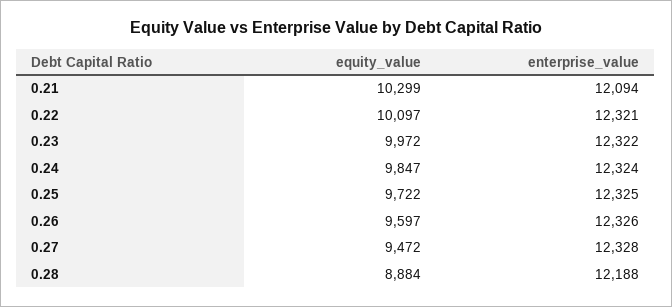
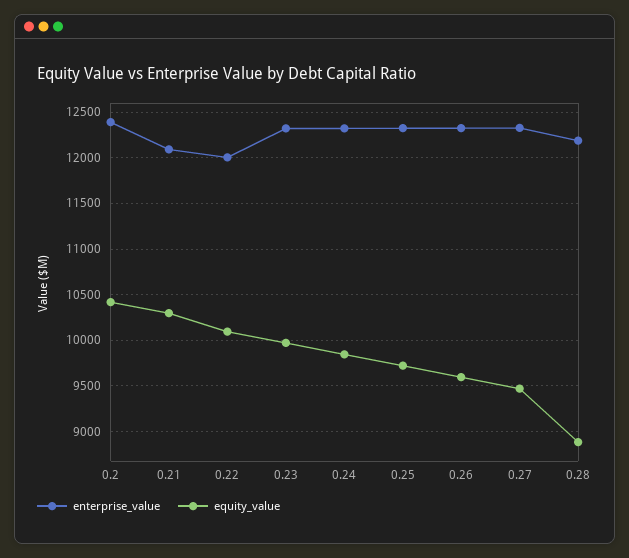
  {
    "equity_value": {
      "0.21": 10299,
      "0.22": 10097,
      "0.23": 9972,
      "0.24": 9847,
      "0.25": 9722,
      "0.26": 9597,
      "0.27": 9472,
-     "0.28": 8884
+     "0.28": 8884,
+     "0.2": 10400
    },
    "enterprise_value": {
      "0.21": 12094,
-     "0.22": 12321,
+     "0.22": 12000,
      "0.23": 12322,
      "0.24": 12324,
      "0.25": 12325,
      "0.26": 12326,
      "0.27": 12328,
-     "0.28": 12188
+     "0.28": 12188,
+     "0.2": 12400
    }
  }

